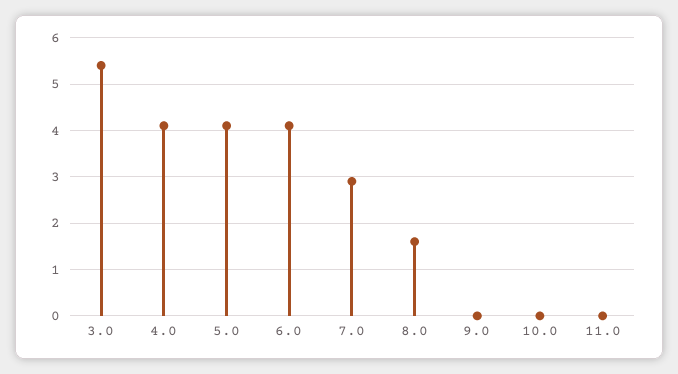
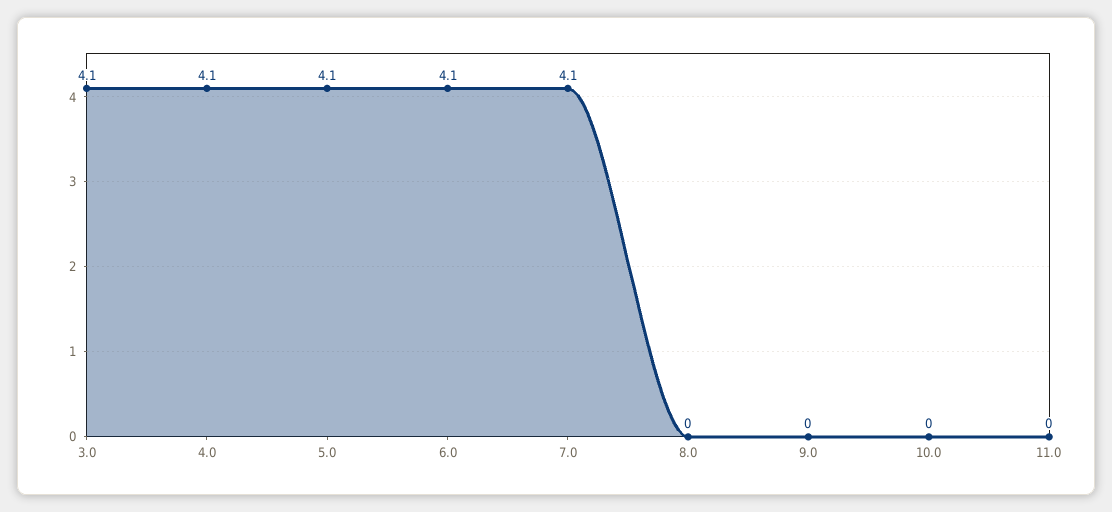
  {
-   "3.0": 5.5,
+   "3.0": 4.1,
    "4.0": 4.1,
    "5.0": 4.1,
    "6.0": 4.1,
-   "7.0": 3,
+   "7.0": 4.1,
-   "8.0": 1.5,
+   "8.0": 0,
    "9.0": 0,
    "10.0": 0,
    "11.0": 0
  }

